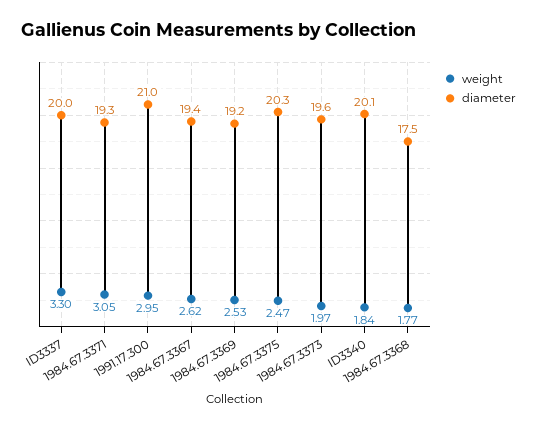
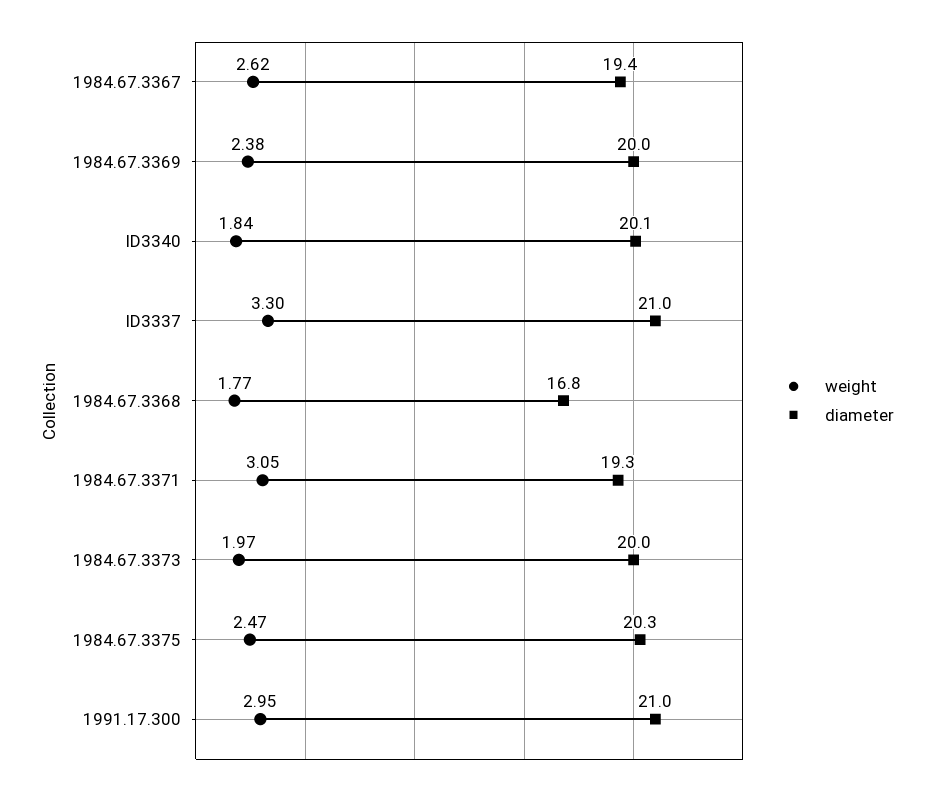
  {
    "weight": {
      "ID3337": 3.3,
      "1984.67.3371": 3.05,
      "1991.17.300": 2.95,
      "1984.67.3367": 2.62,
-     "1984.67.3369": 2.53,
+     "1984.67.3369": 2.38,
      "1984.67.3375": 2.47,
      "1984.67.3373": 1.97,
      "ID3340": 1.84,
      "1984.67.3368": 1.77
    },
    "diameter": {
-     "ID3337": 20,
+     "ID3337": 21,
      "1984.67.3371": 19.3,
      "1991.17.300": 21,
      "1984.67.3367": 19.4,
-     "1984.67.3369": 19.2,
+     "1984.67.3369": 20,
      "1984.67.3375": 20.3,
-     "1984.67.3373": 19.6,
+     "1984.67.3373": 20,
      "ID3340": 20.1,
-     "1984.67.3368": 17.5
+     "1984.67.3368": 16.8
    }
  }

